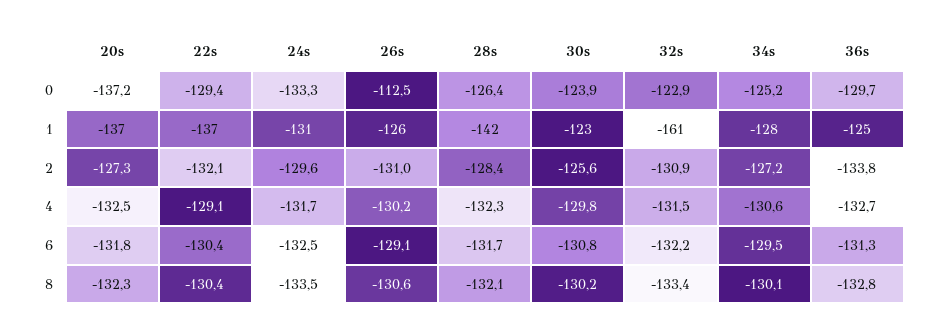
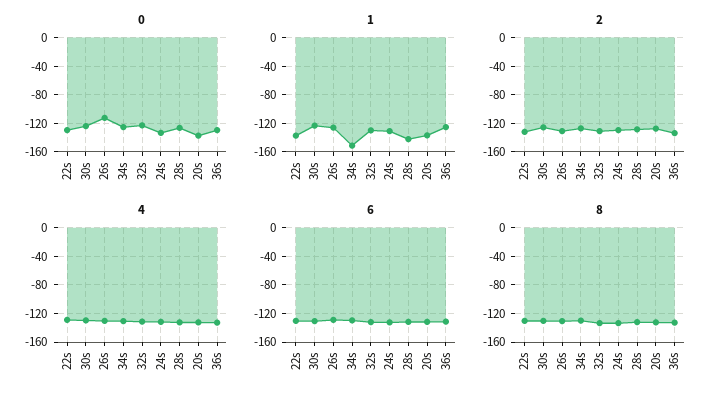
  {
    "0": {
      "20s": -137.2,
      "22s": -129.4,
      "24s": -133.3,
      "26s": -112.5,
      "28s": -126.4,
      "30s": -123.9,
      "32s": -122.9,
      "34s": -125.2,
      "36s": -129.7
    },
    "1": {
      "20s": -137,
      "22s": -137,
      "24s": -131,
      "26s": -126,
      "28s": -142,
      "30s": -123,
-     "32s": -161,
+     "32s": -130,
-     "34s": -128,
+     "34s": -150,
      "36s": -125
    },
    "2": {
      "20s": -127.3,
      "22s": -132.1,
      "24s": -129.6,
      "26s": -131,
      "28s": -128.4,
      "30s": -125.6,
      "32s": -130.9,
      "34s": -127.2,
      "36s": -133.8
    },
    "4": {
      "20s": -132.5,
      "22s": -129.1,
      "24s": -131.7,
      "26s": -130.2,
      "28s": -132.3,
      "30s": -129.8,
      "32s": -131.5,
      "34s": -130.6,
      "36s": -132.7
    },
    "6": {
      "20s": -131.8,
      "22s": -130.4,
      "24s": -132.5,
      "26s": -129.1,
      "28s": -131.7,
      "30s": -130.8,
      "32s": -132.2,
      "34s": -129.5,
      "36s": -131.3
    },
    "8": {
      "20s": -132.3,
      "22s": -130.4,
      "24s": -133.5,
      "26s": -130.6,
      "28s": -132.1,
      "30s": -130.2,
      "32s": -133.4,
      "34s": -130.1,
      "36s": -132.8
    }
  }

